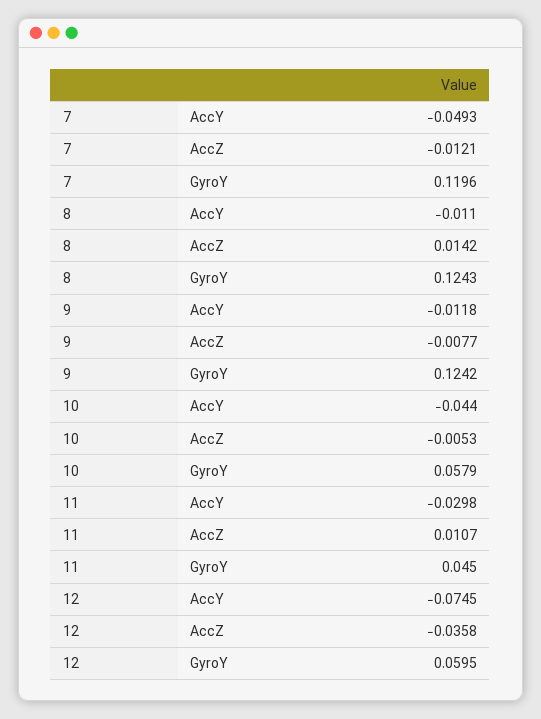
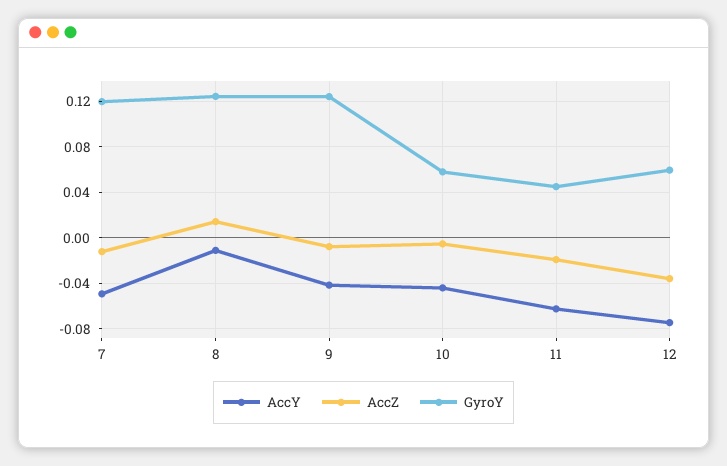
  {
    "AccY": {
      "7": -0.0493,
      "8": -0.011,
-     "9": -0.0118,
+     "9": -0.04,
      "10": -0.044,
-     "11": -0.0298,
+     "11": -0.06,
      "12": -0.0745
    },
    "AccZ": {
      "7": -0.0121,
      "8": 0.0142,
      "9": -0.0077,
      "10": -0.0053,
-     "11": 0.0107,
+     "11": -0.02,
      "12": -0.0358
    },
    "GyroY": {
      "7": 0.1196,
      "8": 0.1243,
      "9": 0.1242,
      "10": 0.0579,
      "11": 0.045,
      "12": 0.0595
    }
  }

